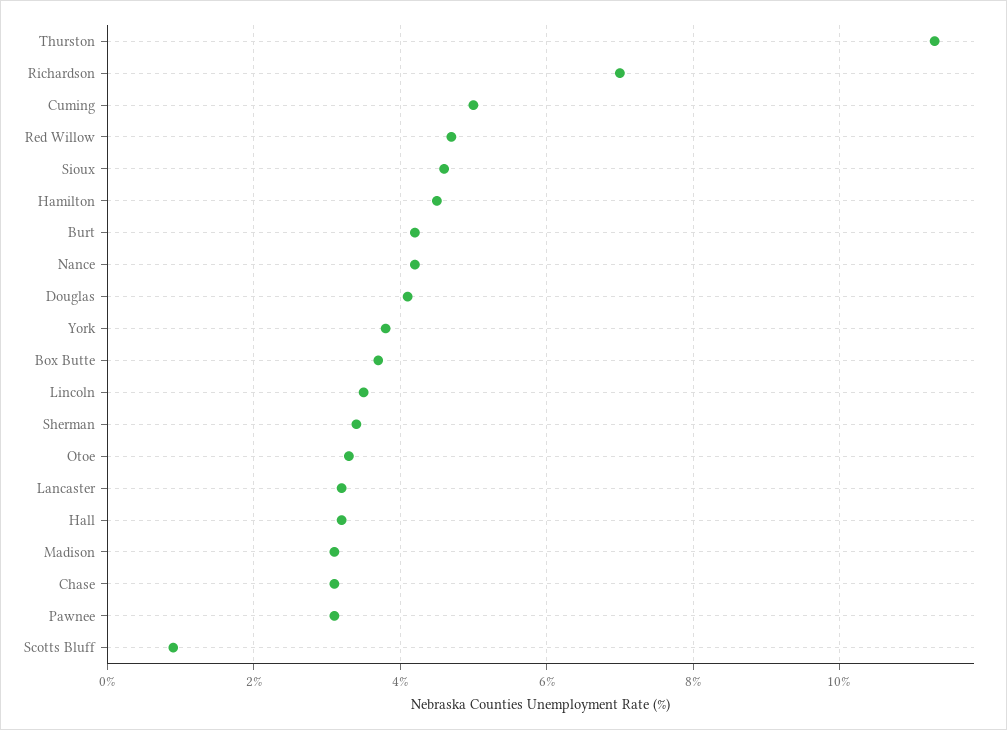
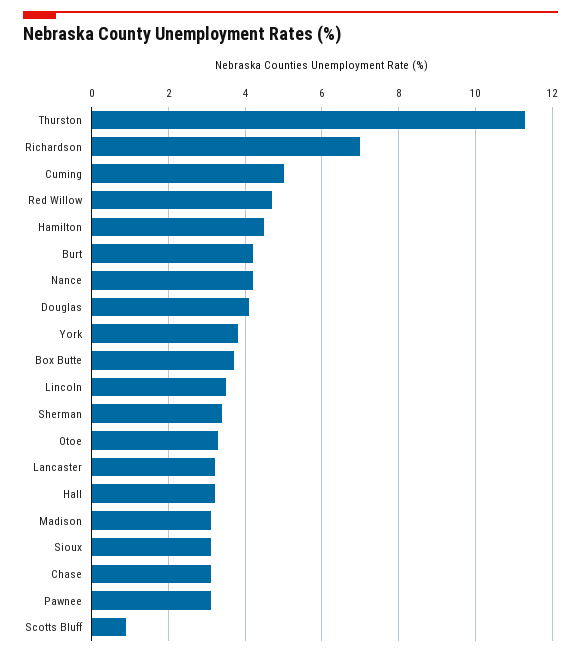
  {
    "Thurston": 11.5,
    "Richardson": 7,
    "Cuming": 5,
    "Red Willow": 4.5,
-   "Sioux": 4.5,
+   "Sioux": 3,
    "Hamilton": 4.5,
    "Burt": 4,
    "Nance": 4,
    "Douglas": 4,
    "York": 4,
    "Box Butte": 3.5,
    "Lincoln": 3.5,
    "Sherman": 3.5,
    "Otoe": 3.5,
    "Lancaster": 3,
    "Hall": 3,
    "Madison": 3,
    "Chase": 3,
    "Pawnee": 3,
    "Scotts Bluff": 1
  }

